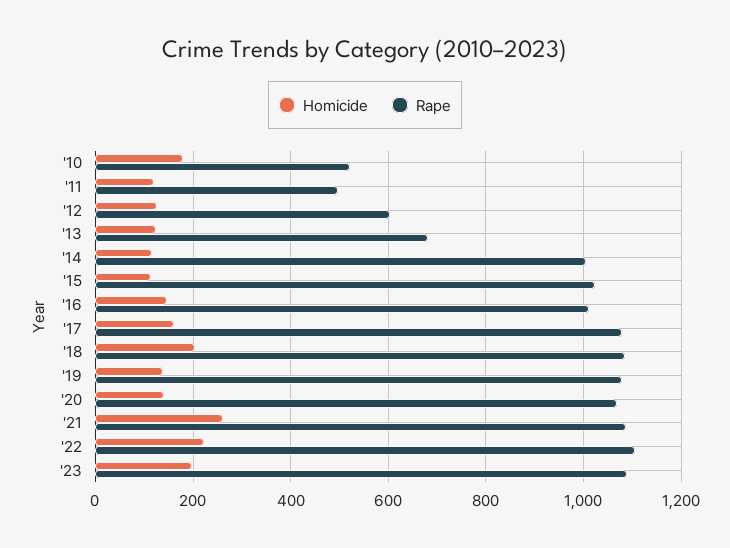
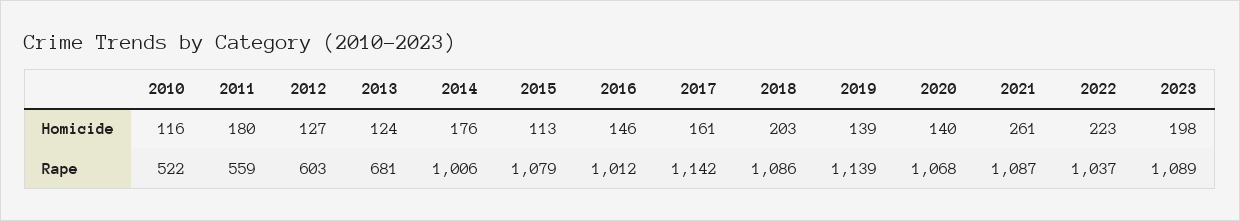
  {
    "Homicide": {
-     "'10": 180,
+     "'10": 116,
-     "'11": 120,
+     "'11": 180,
      "'12": 127,
      "'13": 124,
-     "'14": 120,
+     "'14": 176,
      "'15": 113,
      "'16": 146,
      "'17": 161,
      "'18": 203,
      "'19": 139,
      "'20": 140,
      "'21": 261,
      "'22": 223,
      "'23": 198
    },
    "Rape": {
      "'10": 522,
-     "'11": 500,
+     "'11": 559,
      "'12": 603,
      "'13": 681,
      "'14": 1006,
-     "'15": 1020,
+     "'15": 1079,
      "'16": 1012,
-     "'17": 1080,
+     "'17": 1142,
      "'18": 1086,
-     "'19": 1080,
+     "'19": 1139,
      "'20": 1068,
      "'21": 1087,
-     "'22": 1100,
+     "'22": 1037,
      "'23": 1089
    }
  }

